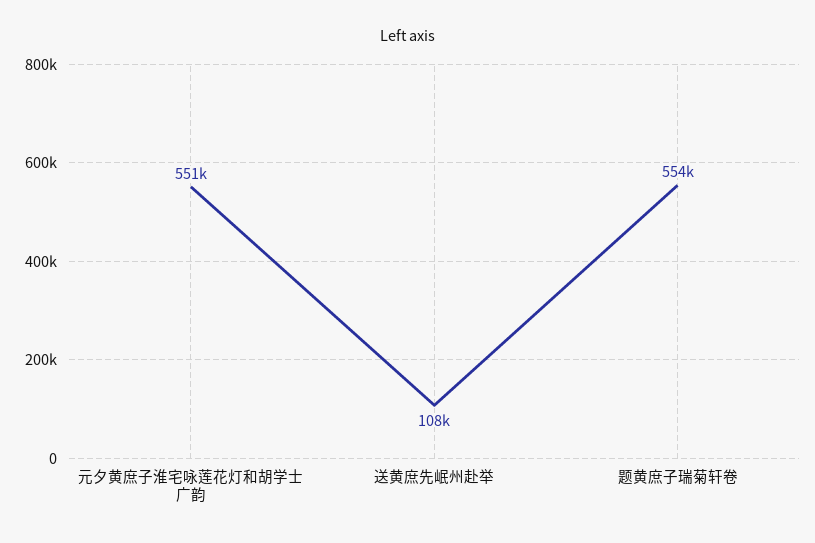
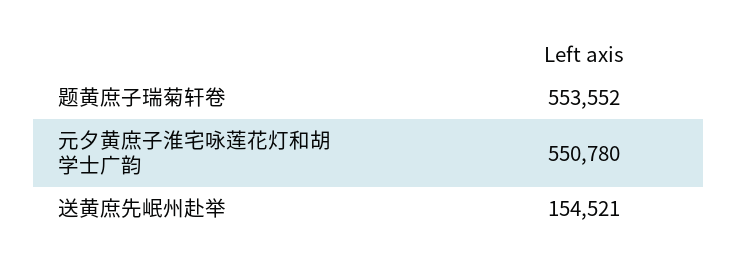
  {
    "元夕黄庶子淮宅咏莲花灯和胡学士广韵": 550780,
-   "送黄庶先岷州赴举": 108000,
+   "送黄庶先岷州赴举": 154521,
    "题黄庶子瑞菊轩卷": 553552
  }

